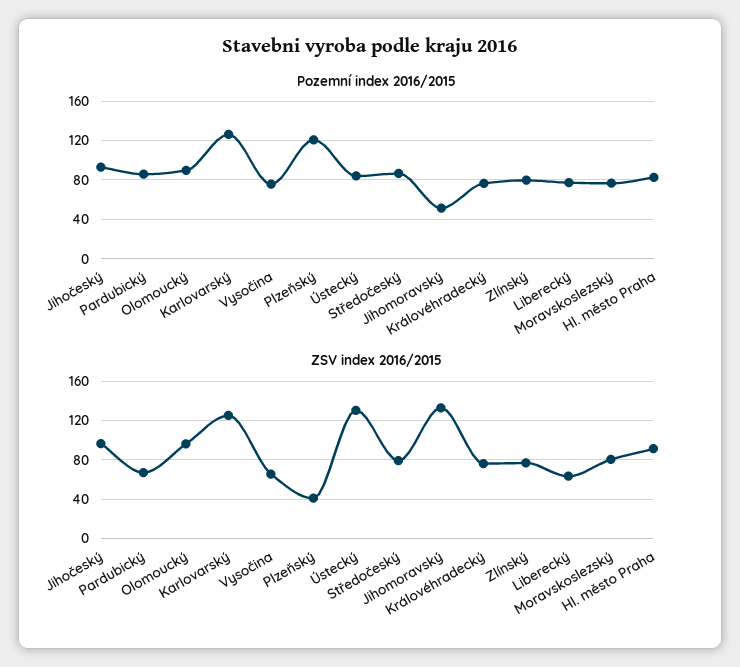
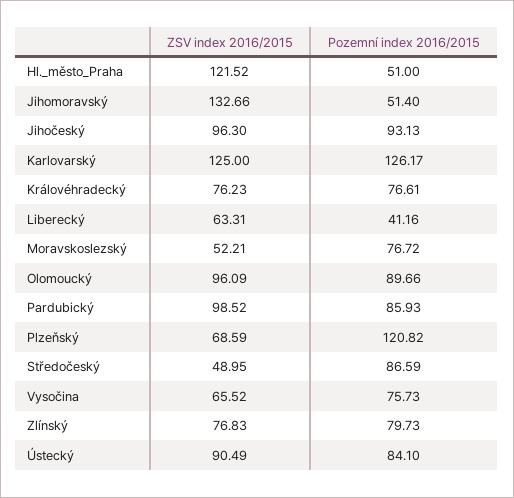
  {
    "Pozemní index 2016/2015": {
      "Jihočeský": 93.13,
      "Pardubický": 85.93,
      "Olomoucký": 89.66,
      "Karlovarský": 126.17,
      "Vysočina": 75.73,
      "Plzeňský": 120.82,
      "Ústecký": 84.1,
      "Středočeský": 86.59,
      "Jihomoravský": 51.4,
      "Královéhradecký": 76.61,
      "Zlínský": 79.73,
-     "Liberecký": 80,
+     "Liberecký": 41.16,
      "Moravskoslezský": 76.72,
-     "Hl. město Praha": 80
+     "Hl. město Praha": 51
    },
    "ZSV index 2016/2015": {
      "Jihočeský": 96.3,
-     "Pardubický": 70,
+     "Pardubický": 98.52,
      "Olomoucký": 96.09,
      "Karlovarský": 125,
      "Vysočina": 65.52,
-     "Plzeňský": 40,
+     "Plzeňský": 68.59,
-     "Ústecký": 130,
+     "Ústecký": 90.49,
-     "Středočeský": 80,
+     "Středočeský": 48.95,
      "Jihomoravský": 132.66,
      "Královéhradecký": 76.23,
      "Zlínský": 76.83,
      "Liberecký": 63.31,
-     "Moravskoslezský": 80,
+     "Moravskoslezský": 52.21,
-     "Hl. město Praha": 90
+     "Hl. město Praha": 121.52
    }
  }

